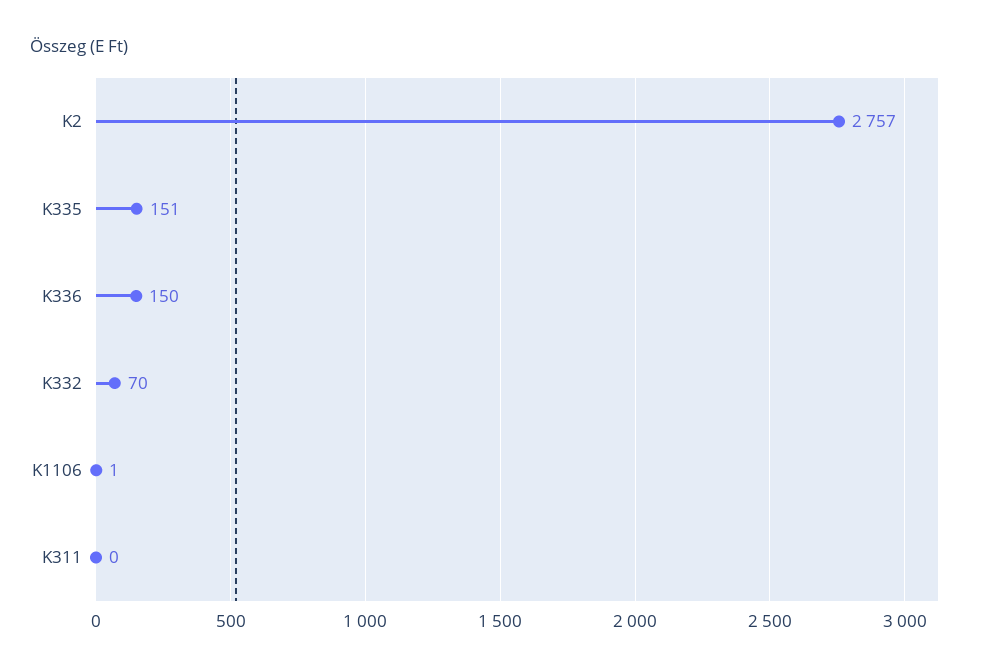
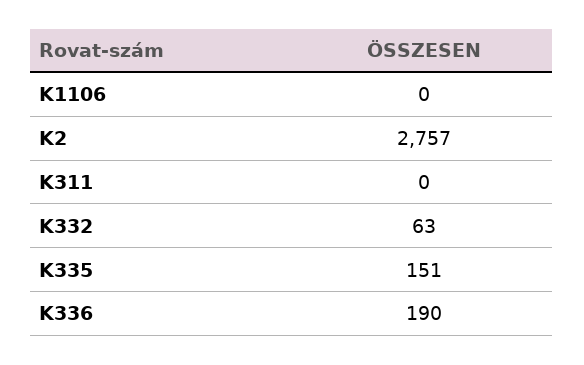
  {
    "K2": 2757,
    "K335": 151,
-   "K336": 150,
+   "K336": 190,
-   "K332": 70,
+   "K332": 63,
-   "K1106": 1,
+   "K1106": 0,
    "K311": 0
  }

